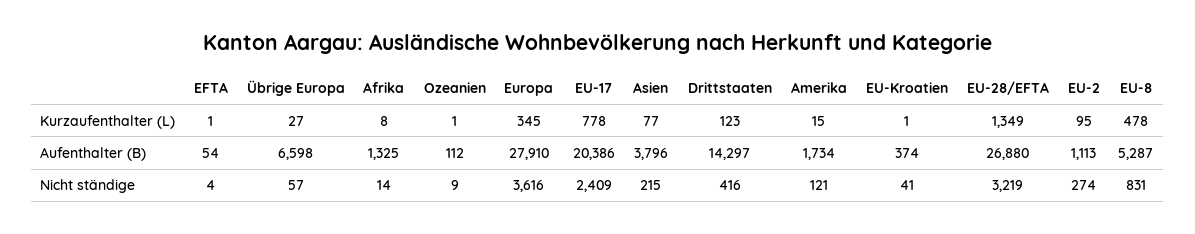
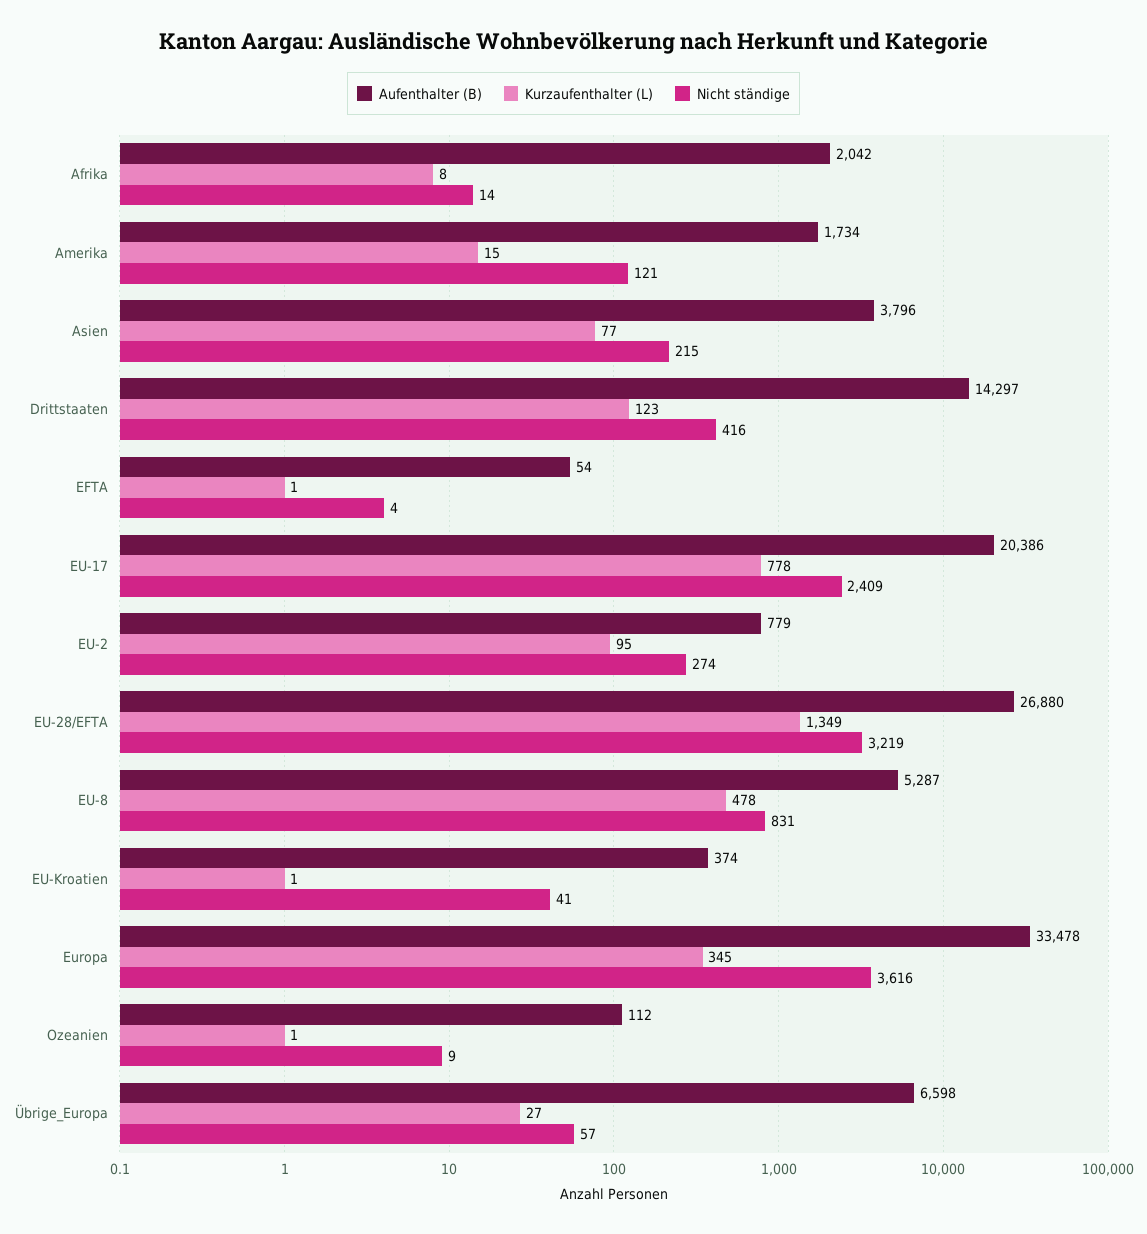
  {
    "Kurzaufenthalter (L)": {
      "EFTA": 1,
      "Übrige Europa": 27,
      "Afrika": 8,
      "Ozeanien": 1,
      "Europa": 345,
      "EU-17": 778,
      "Asien": 77,
      "Drittstaaten": 123,
      "Amerika": 15,
      "EU-Kroatien": 1,
      "EU-28/EFTA": 1349,
      "EU-2": 95,
      "EU-8": 478
    },
    "Aufenthalter (B)": {
      "EFTA": 54,
      "Übrige Europa": 6598,
-     "Afrika": 1325,
+     "Afrika": 2042,
      "Ozeanien": 112,
-     "Europa": 27910,
+     "Europa": 33478,
      "EU-17": 20386,
      "Asien": 3796,
      "Drittstaaten": 14297,
      "Amerika": 1734,
      "EU-Kroatien": 374,
      "EU-28/EFTA": 26880,
-     "EU-2": 1113,
+     "EU-2": 779,
      "EU-8": 5287
    },
    "Nicht ständige": {
      "EFTA": 4,
      "Übrige Europa": 57,
      "Afrika": 14,
      "Ozeanien": 9,
      "Europa": 3616,
      "EU-17": 2409,
      "Asien": 215,
      "Drittstaaten": 416,
      "Amerika": 121,
      "EU-Kroatien": 41,
      "EU-28/EFTA": 3219,
      "EU-2": 274,
      "EU-8": 831
    }
  }

